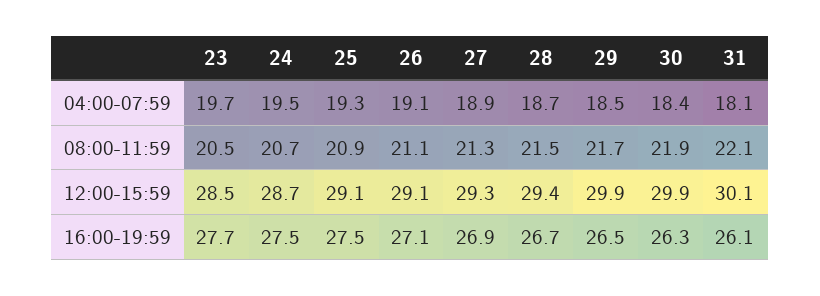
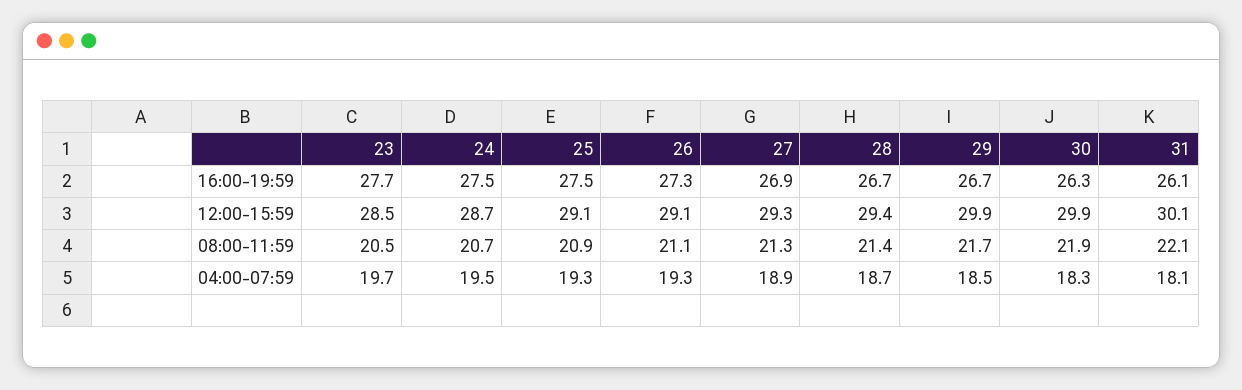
  {
    "23": {
      "04:00-07:59": 19.7,
      "08:00-11:59": 20.5,
      "12:00-15:59": 28.5,
      "16:00-19:59": 27.7
    },
    "24": {
      "04:00-07:59": 19.5,
      "08:00-11:59": 20.7,
      "12:00-15:59": 28.7,
      "16:00-19:59": 27.5
    },
    "25": {
      "04:00-07:59": 19.3,
      "08:00-11:59": 20.9,
      "12:00-15:59": 29.1,
      "16:00-19:59": 27.5
    },
    "26": {
-     "04:00-07:59": 19.1,
+     "04:00-07:59": 19.3,
      "08:00-11:59": 21.1,
      "12:00-15:59": 29.1,
-     "16:00-19:59": 27.1
+     "16:00-19:59": 27.3
    },
    "27": {
      "04:00-07:59": 18.9,
      "08:00-11:59": 21.3,
      "12:00-15:59": 29.3,
      "16:00-19:59": 26.9
    },
    "28": {
      "04:00-07:59": 18.7,
-     "08:00-11:59": 21.5,
+     "08:00-11:59": 21.4,
      "12:00-15:59": 29.4,
      "16:00-19:59": 26.7
    },
    "29": {
      "04:00-07:59": 18.5,
      "08:00-11:59": 21.7,
      "12:00-15:59": 29.9,
-     "16:00-19:59": 26.5
+     "16:00-19:59": 26.7
    },
    "30": {
-     "04:00-07:59": 18.4,
+     "04:00-07:59": 18.3,
      "08:00-11:59": 21.9,
      "12:00-15:59": 29.9,
      "16:00-19:59": 26.3
    },
    "31": {
      "04:00-07:59": 18.1,
      "08:00-11:59": 22.1,
      "12:00-15:59": 30.1,
      "16:00-19:59": 26.1
    }
  }

